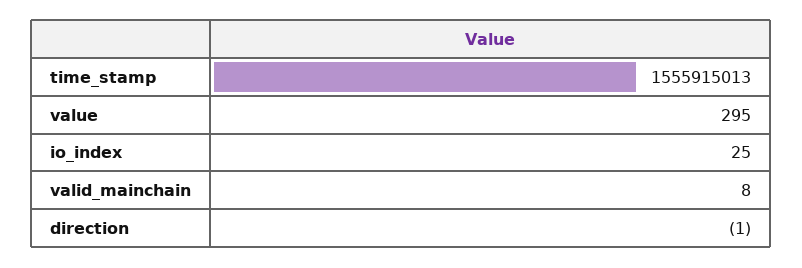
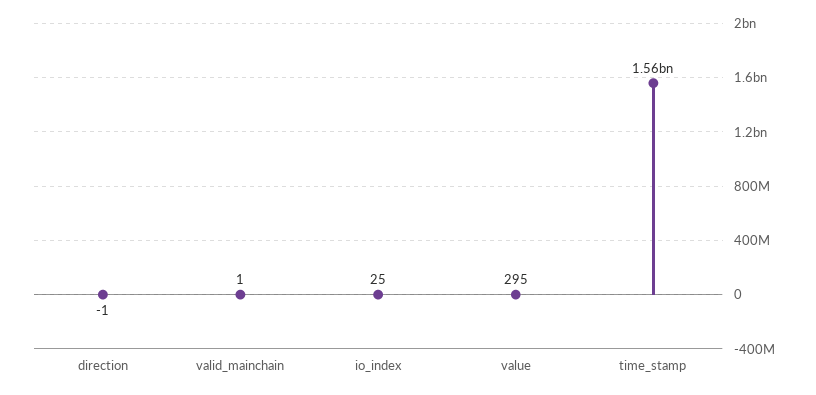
  {
    "time_stamp": 1555915013,
    "value": 295,
    "io_index": 25,
-   "valid_mainchain": 8,
+   "valid_mainchain": 1,
    "direction": -1
  }

